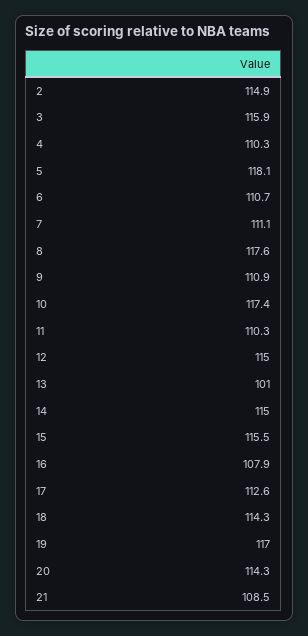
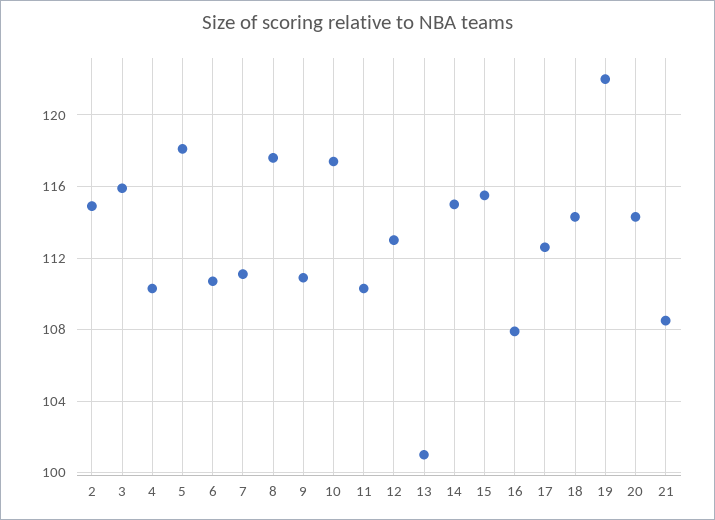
  {
    "2": 114.9,
    "3": 115.9,
    "4": 110.3,
    "5": 118.1,
    "6": 110.7,
    "7": 111.1,
    "8": 117.6,
    "9": 110.9,
    "10": 117.4,
    "11": 110.3,
-   "12": 115,
+   "12": 113,
    "13": 101,
    "14": 115,
    "15": 115.5,
    "16": 107.9,
    "17": 112.6,
    "18": 114.3,
-   "19": 117,
+   "19": 122,
    "20": 114.3,
    "21": 108.5
  }

